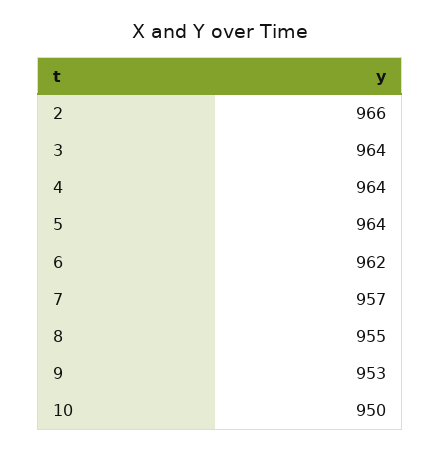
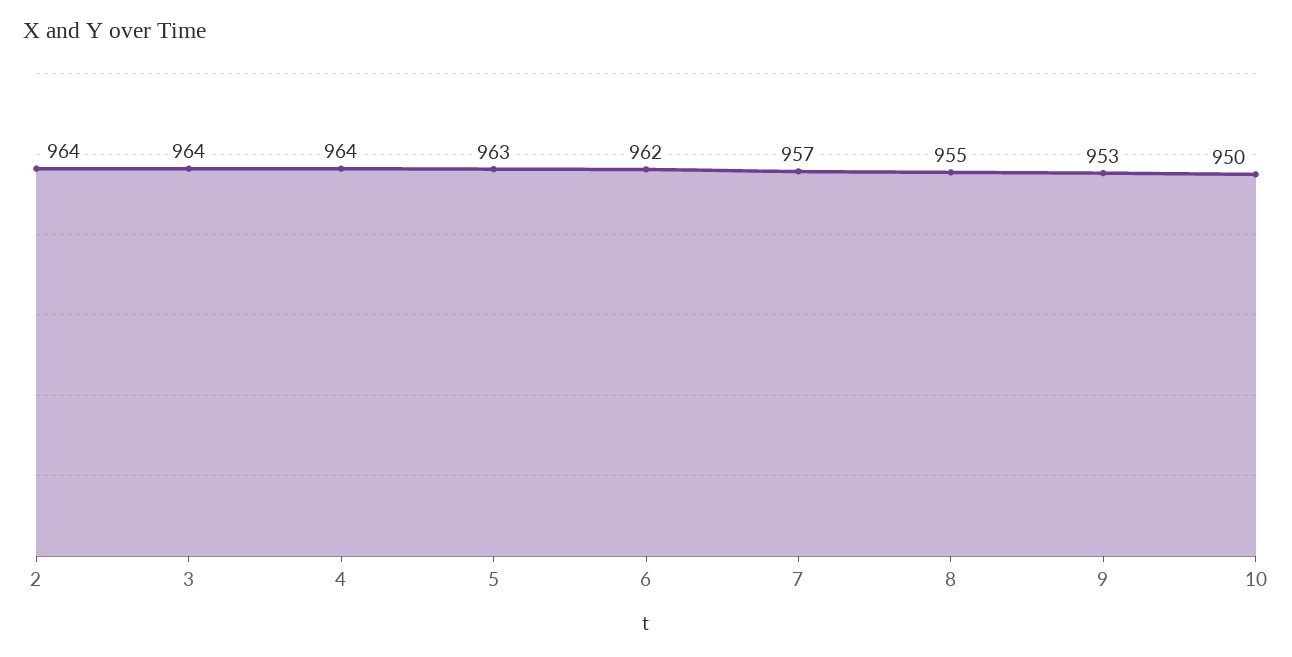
  {
-   "2": 966,
+   "2": 964,
    "3": 964,
    "4": 964,
-   "5": 964,
+   "5": 963,
    "6": 962,
    "7": 957,
    "8": 955,
    "9": 953,
    "10": 950
  }

